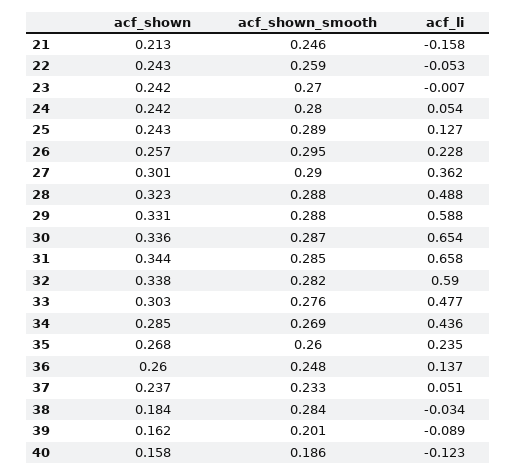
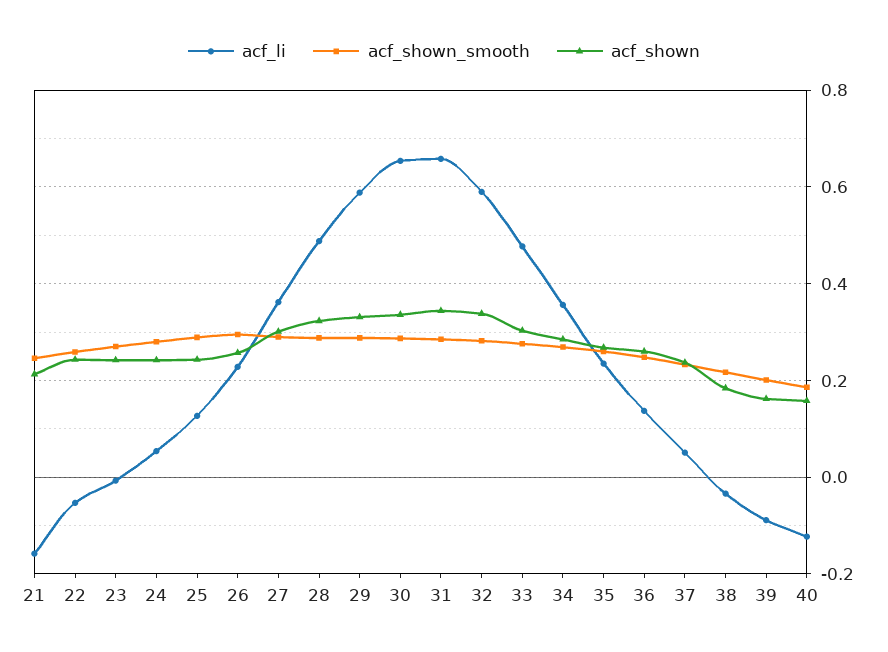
  {
    "acf_shown": {
      "21": 0.213,
      "22": 0.243,
      "23": 0.242,
      "24": 0.242,
      "25": 0.243,
      "26": 0.257,
      "27": 0.301,
      "28": 0.323,
      "29": 0.331,
      "30": 0.336,
      "31": 0.344,
      "32": 0.338,
      "33": 0.303,
      "34": 0.285,
      "35": 0.268,
      "36": 0.26,
      "37": 0.237,
      "38": 0.184,
      "39": 0.162,
      "40": 0.158
    },
    "acf_shown_smooth": {
      "21": 0.246,
      "22": 0.259,
      "23": 0.27,
      "24": 0.28,
      "25": 0.289,
      "26": 0.295,
      "27": 0.29,
      "28": 0.288,
      "29": 0.288,
      "30": 0.287,
      "31": 0.285,
      "32": 0.282,
      "33": 0.276,
      "34": 0.269,
      "35": 0.26,
      "36": 0.248,
      "37": 0.233,
-     "38": 0.284,
+     "38": 0.22,
      "39": 0.201,
      "40": 0.186
    },
    "acf_li": {
      "21": -0.158,
      "22": -0.053,
      "23": -0.007,
      "24": 0.054,
      "25": 0.127,
      "26": 0.228,
      "27": 0.362,
      "28": 0.488,
      "29": 0.588,
      "30": 0.654,
      "31": 0.658,
      "32": 0.59,
      "33": 0.477,
-     "34": 0.436,
+     "34": 0.36,
      "35": 0.235,
      "36": 0.137,
      "37": 0.051,
      "38": -0.034,
      "39": -0.089,
      "40": -0.123
    }
  }

